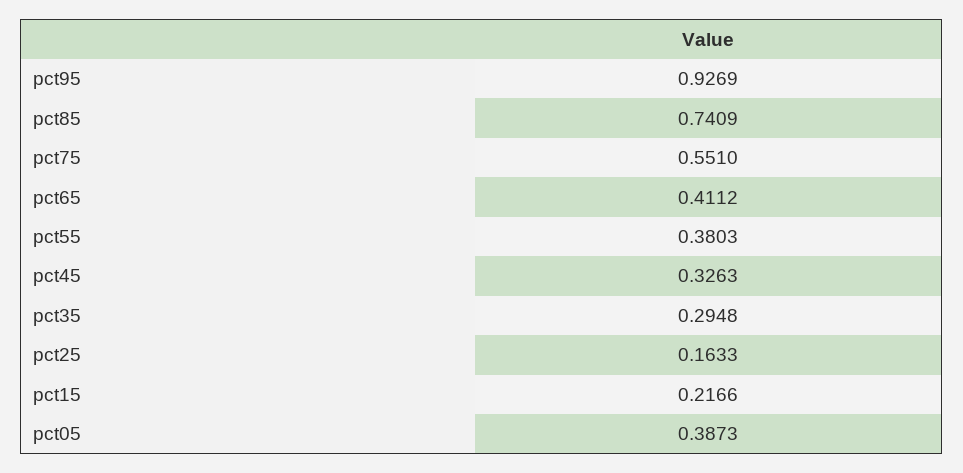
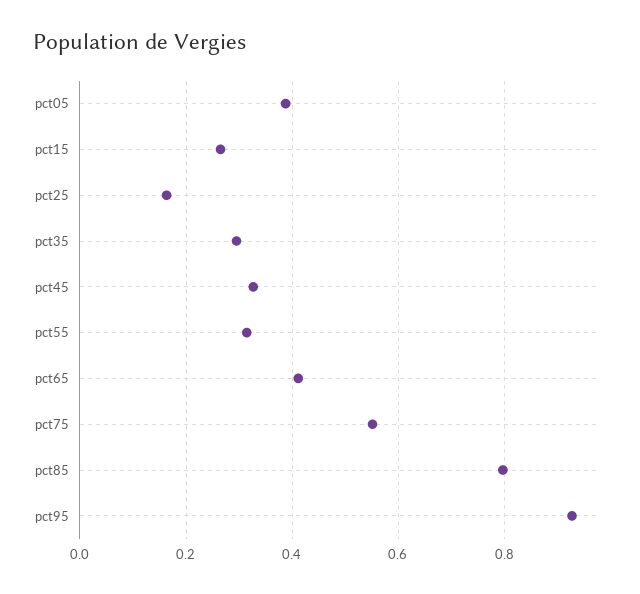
  {
    "pct95": 0.9269,
-   "pct85": 0.7409,
+   "pct85": 0.8,
    "pct75": 0.551,
    "pct65": 0.4112,
-   "pct55": 0.3803,
+   "pct55": 0.32,
    "pct45": 0.3263,
    "pct35": 0.2948,
    "pct25": 0.1633,
-   "pct15": 0.2166,
+   "pct15": 0.26,
    "pct05": 0.3873
  }

